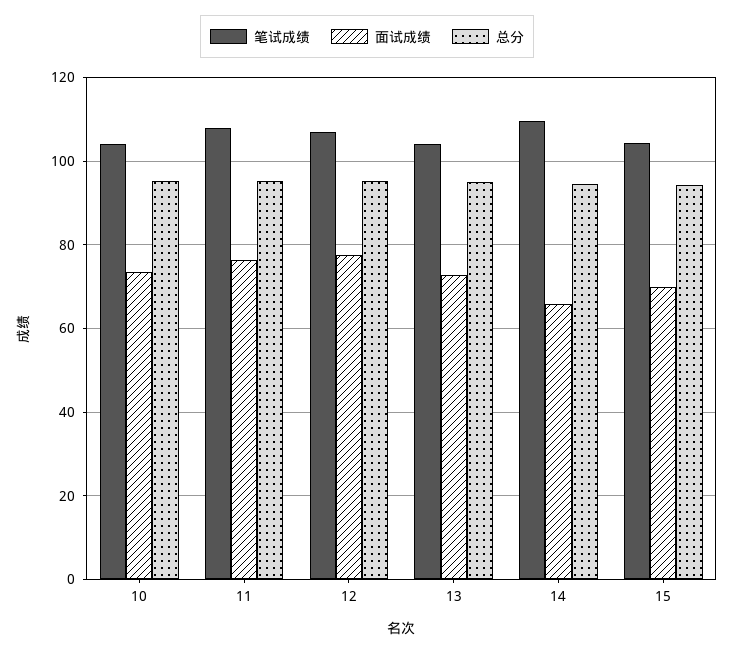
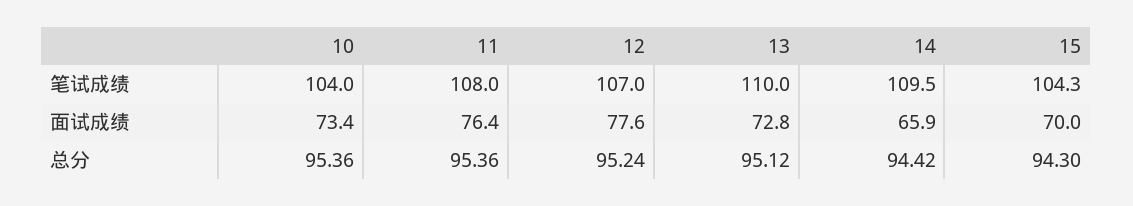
  {
    "笔试成绩": {
      "10": 104,
      "11": 108,
      "12": 107,
-     "13": 104,
+     "13": 110,
      "14": 109.5,
      "15": 104.3
    },
    "面试成绩": {
      "10": 73.4,
      "11": 76.4,
      "12": 77.6,
      "13": 72.8,
      "14": 65.9,
      "15": 70
    },
    "总分": {
      "10": 95.36,
      "11": 95.36,
      "12": 95.24,
      "13": 95.12,
      "14": 94.42,
      "15": 94.3
    }
  }

